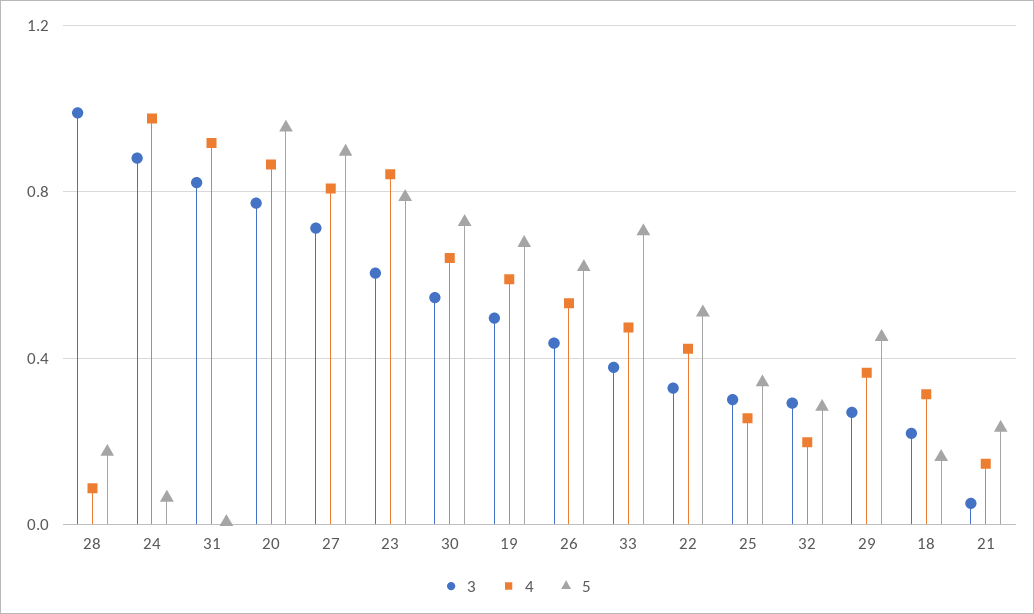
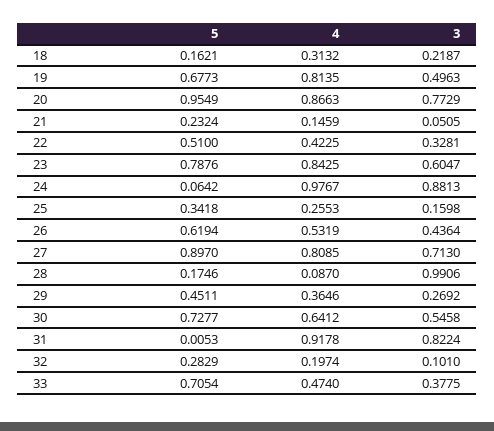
  {
    "3": {
      "28": 0.9906,
      "24": 0.8813,
      "31": 0.8224,
      "20": 0.7729,
      "27": 0.713,
      "23": 0.6047,
      "30": 0.5458,
      "19": 0.4963,
      "26": 0.4364,
      "33": 0.3775,
      "22": 0.3281,
-     "25": 0.3,
+     "25": 0.1598,
-     "32": 0.3,
+     "32": 0.101,
      "29": 0.2692,
      "18": 0.2187,
      "21": 0.0505
    },
    "4": {
      "28": 0.087,
      "24": 0.9767,
      "31": 0.9178,
      "20": 0.8663,
      "27": 0.8085,
      "23": 0.8425,
      "30": 0.6412,
-     "19": 0.6,
+     "19": 0.8135,
      "26": 0.5319,
      "33": 0.474,
      "22": 0.4225,
      "25": 0.2553,
      "32": 0.1974,
      "29": 0.3646,
      "18": 0.3132,
      "21": 0.1459
    },
    "5": {
      "28": 0.1746,
      "24": 0.0642,
      "31": 0.0053,
      "20": 0.9549,
      "27": 0.897,
      "23": 0.7876,
      "30": 0.7277,
      "19": 0.6773,
      "26": 0.6194,
      "33": 0.7054,
      "22": 0.51,
      "25": 0.3418,
      "32": 0.2829,
      "29": 0.4511,
      "18": 0.1621,
      "21": 0.2324
    }
  }

